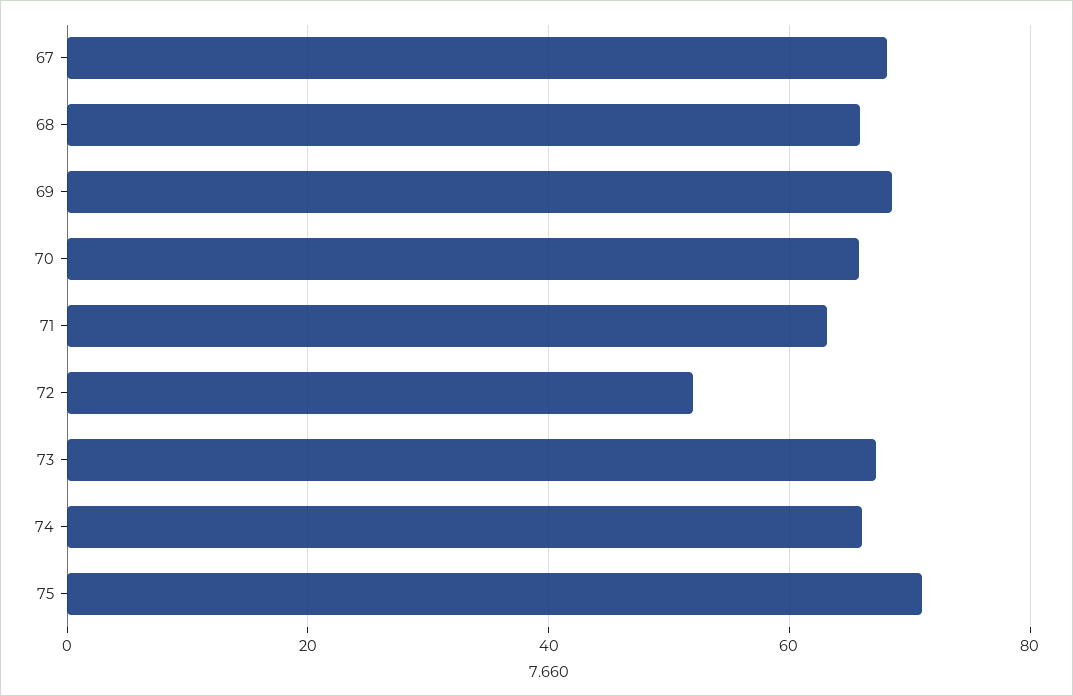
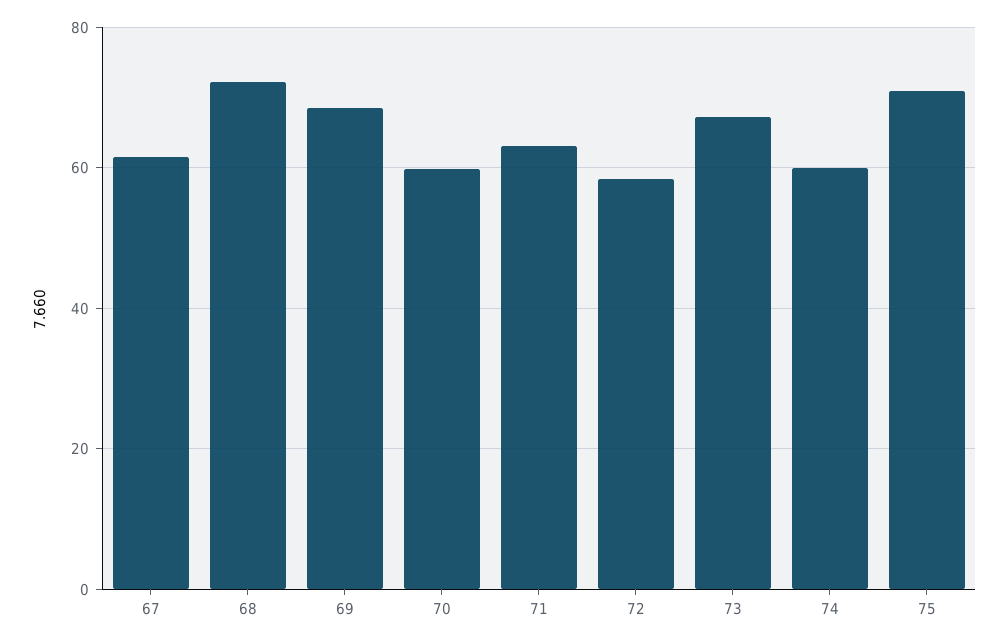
  {
-   "67": 68,
+   "67": 62,
-   "68": 66,
+   "68": 72,
    "69": 68,
-   "70": 66,
+   "70": 60,
    "71": 64,
-   "72": 52,
+   "72": 58,
    "73": 68,
-   "74": 66,
+   "74": 60,
    "75": 72
  }

